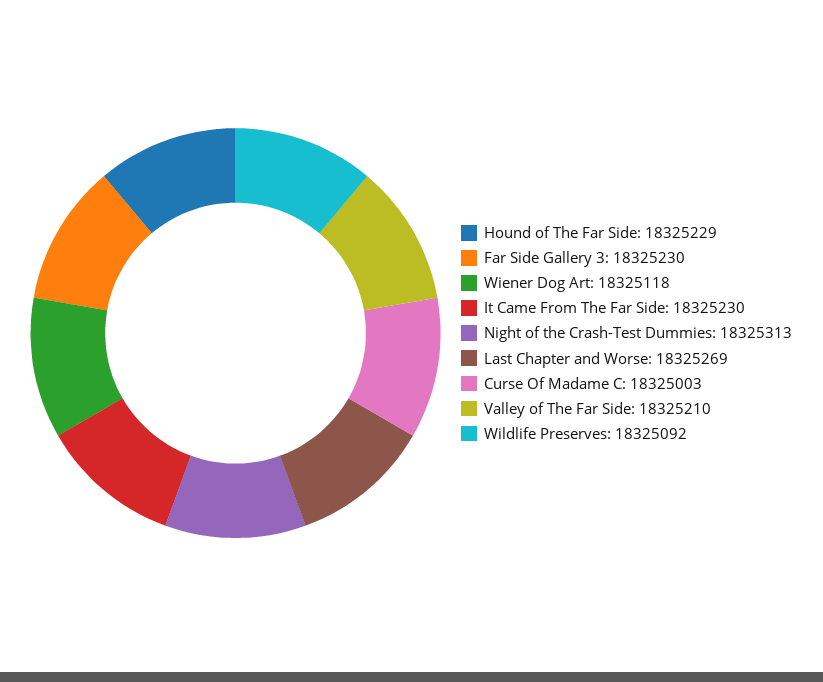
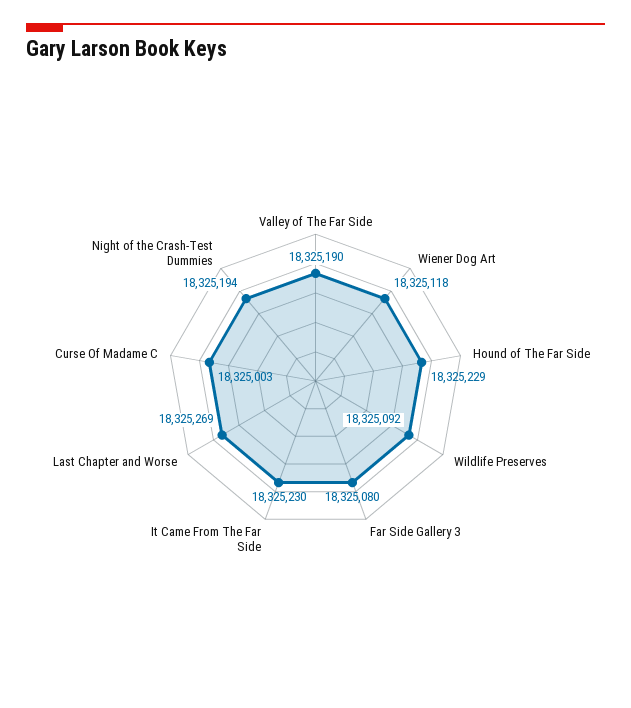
  {
    "Hound of The Far Side": 18325229,
-   "Far Side Gallery 3": 18325230,
+   "Far Side Gallery 3": 18325080,
    "Wiener Dog Art": 18325118,
    "It Came From The Far Side": 18325230,
-   "Night of the Crash-Test Dummies": 18325313,
+   "Night of the Crash-Test Dummies": 18325194,
    "Last Chapter and Worse": 18325269,
    "Curse Of Madame C": 18325003,
-   "Valley of The Far Side": 18325210,
+   "Valley of The Far Side": 18325190,
    "Wildlife Preserves": 18325092
  }

